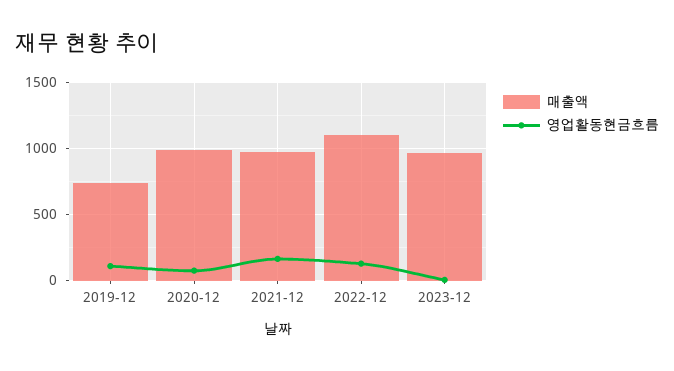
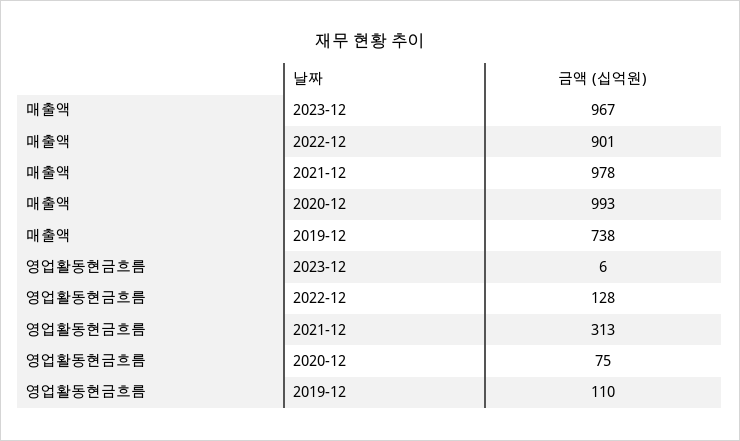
  {
    "매출액": {
      "2019-12": 738,
      "2020-12": 993,
      "2021-12": 978,
-     "2022-12": 1100,
+     "2022-12": 901,
      "2023-12": 967
    },
    "영업활동현금흐름": {
      "2019-12": 110,
      "2020-12": 75,
-     "2021-12": 150,
+     "2021-12": 313,
      "2022-12": 128,
      "2023-12": 6
    }
  }

